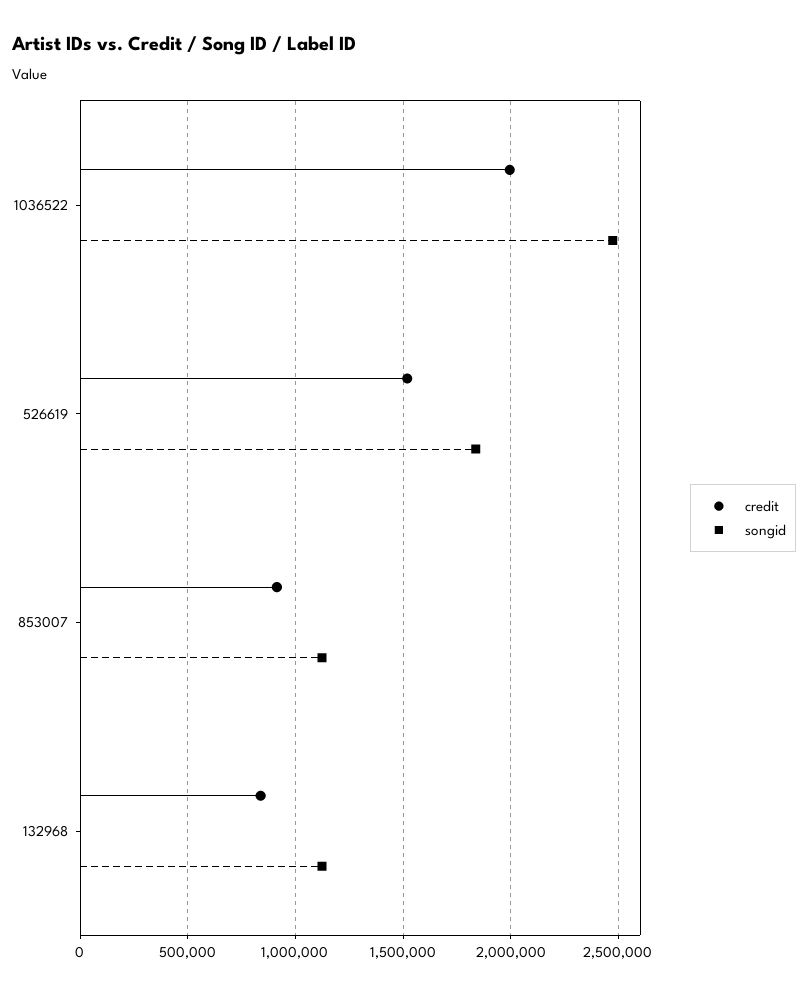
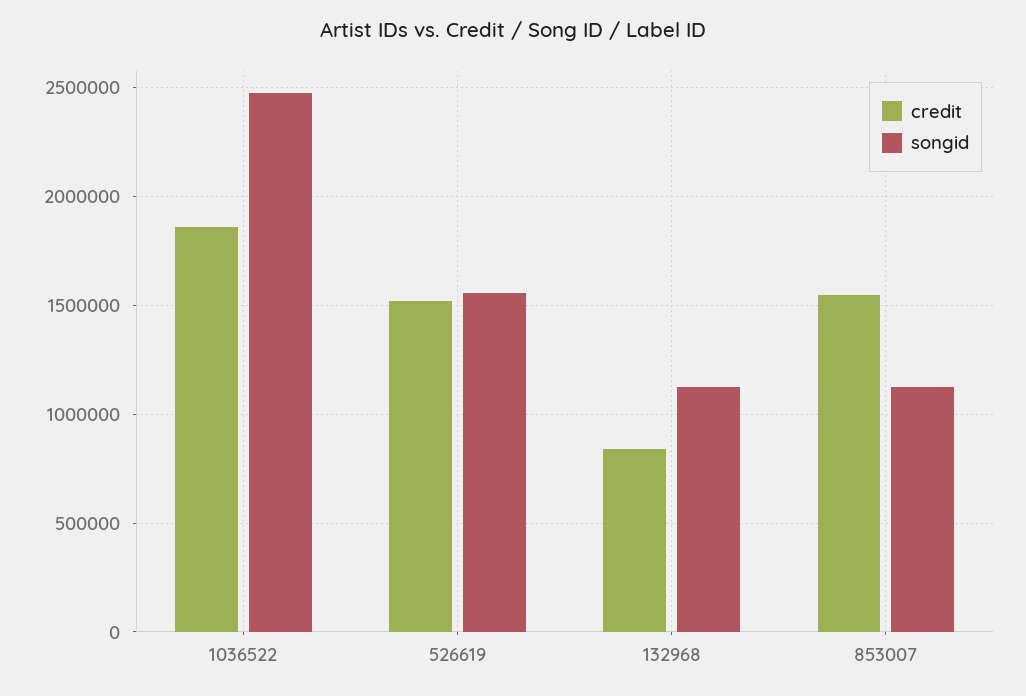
  {
    "credit": {
-     "1036522": 2000000,
+     "1036522": 1850000,
      "526619": 1500000,
-     "853007": 900000,
+     "853007": 1550000,
      "132968": 850000
    },
    "songid": {
      "1036522": 2500000,
-     "526619": 1850000,
+     "526619": 1550000,
      "853007": 1100000,
      "132968": 1100000
    }
  }

